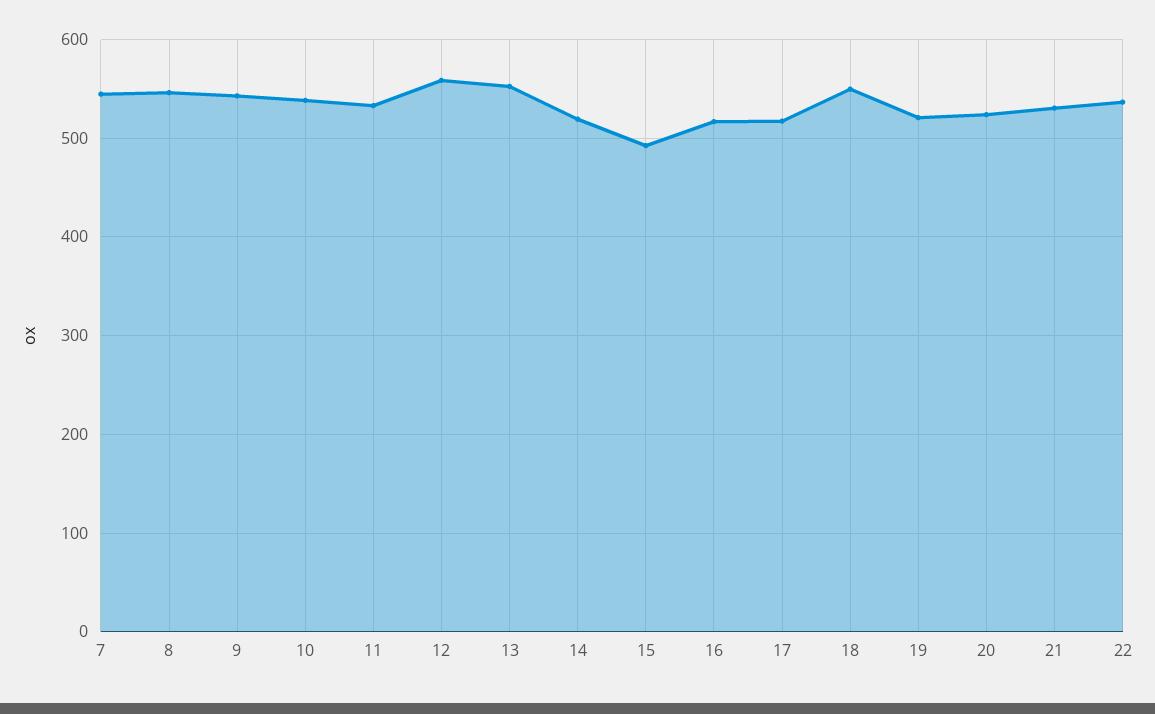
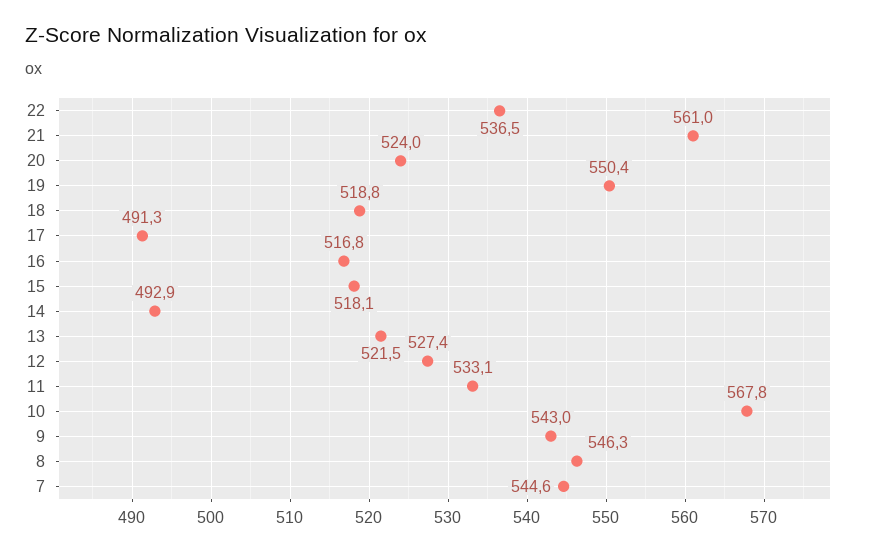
  {
    "7": 544.6,
    "8": 546.3,
    "9": 543,
-   "10": 540,
+   "10": 567.8,
    "11": 533.1,
-   "12": 560,
+   "12": 527.4,
-   "13": 550,
+   "13": 521.5,
-   "14": 520,
+   "14": 492.9,
-   "15": 490,
+   "15": 518.1,
    "16": 516.8,
-   "17": 520,
+   "17": 491.3,
-   "18": 550,
+   "18": 518.8,
-   "19": 520,
+   "19": 550.4,
    "20": 524,
-   "21": 530,
+   "21": 561,
    "22": 536.5
  }

